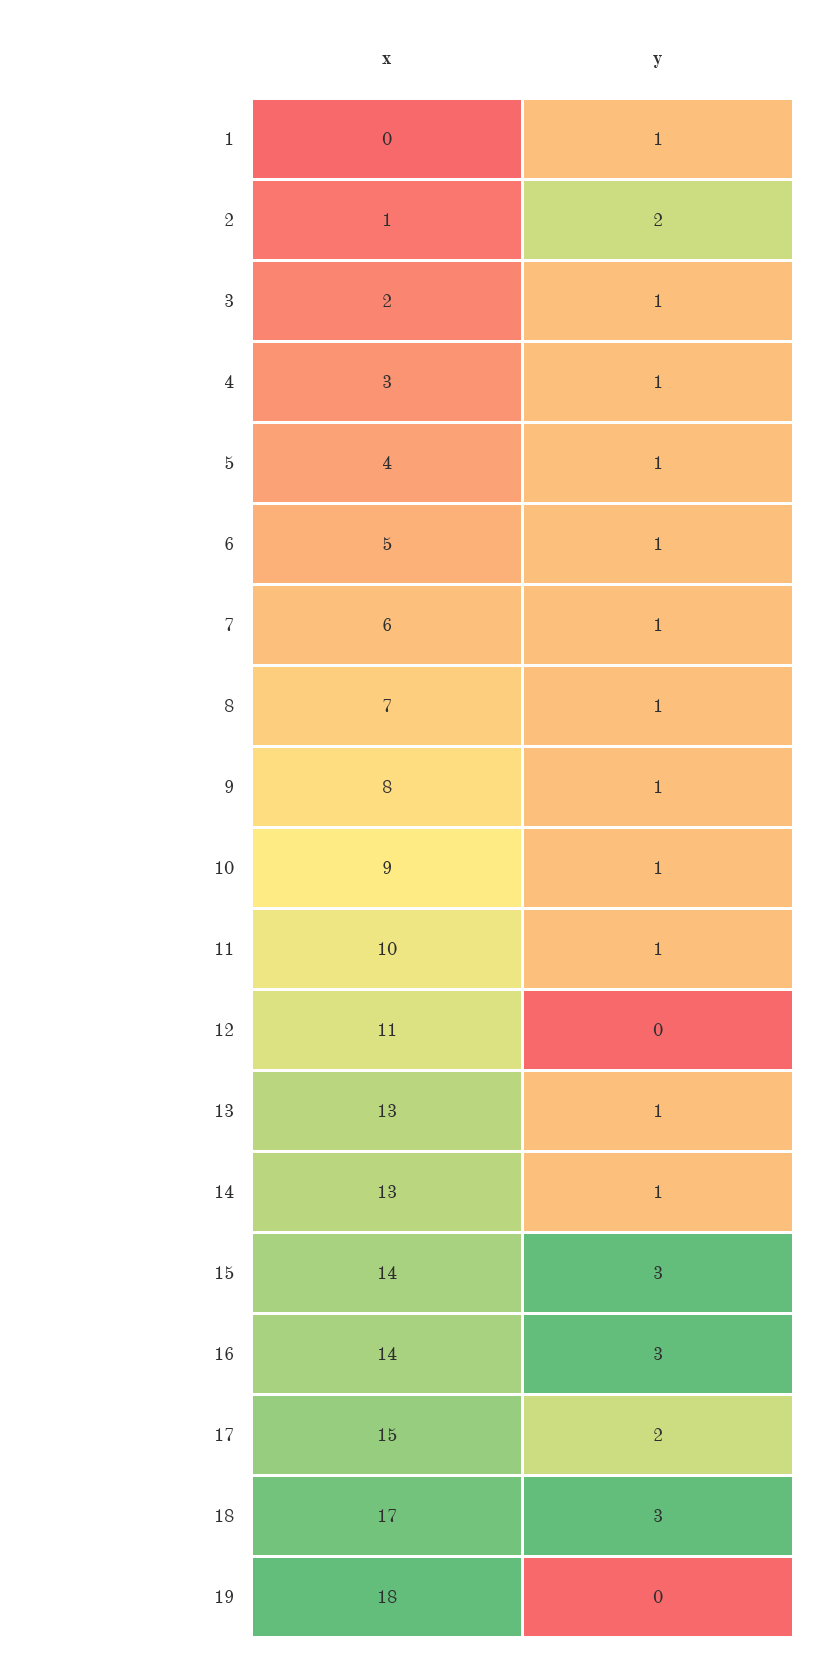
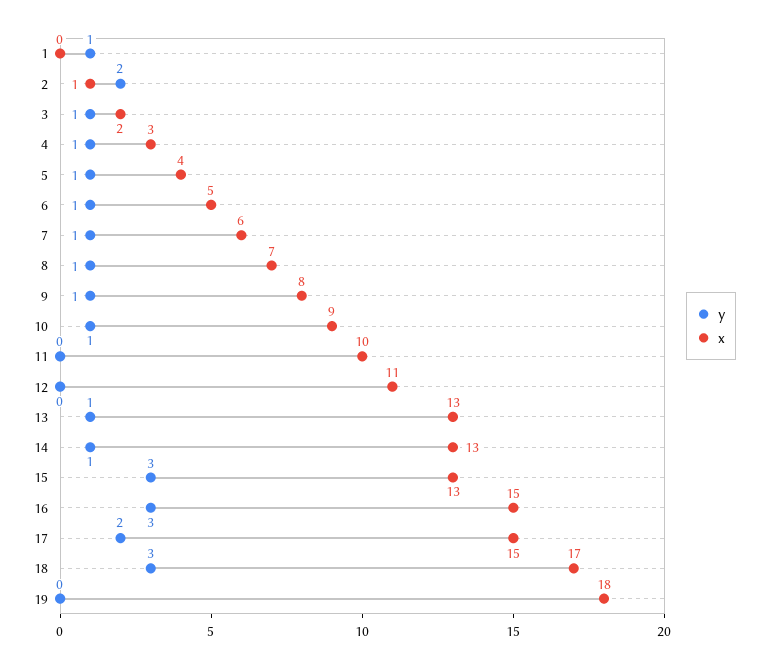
  {
    "x": {
      "1": 0,
      "2": 1,
      "3": 2,
      "4": 3,
      "5": 4,
      "6": 5,
      "7": 6,
      "8": 7,
      "9": 8,
      "10": 9,
      "11": 10,
      "12": 11,
      "13": 13,
      "14": 13,
-     "15": 14,
+     "15": 13,
-     "16": 14,
+     "16": 15,
      "17": 15,
      "18": 17,
      "19": 18
    },
    "y": {
      "1": 1,
      "2": 2,
      "3": 1,
      "4": 1,
      "5": 1,
      "6": 1,
      "7": 1,
      "8": 1,
      "9": 1,
      "10": 1,
-     "11": 1,
+     "11": 0,
      "12": 0,
      "13": 1,
      "14": 1,
      "15": 3,
      "16": 3,
      "17": 2,
      "18": 3,
      "19": 0
    }
  }

